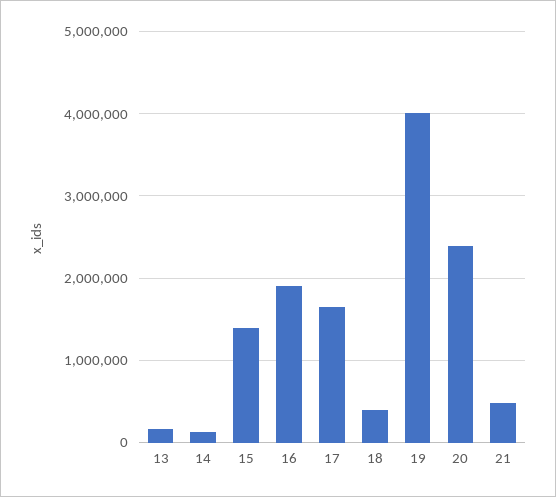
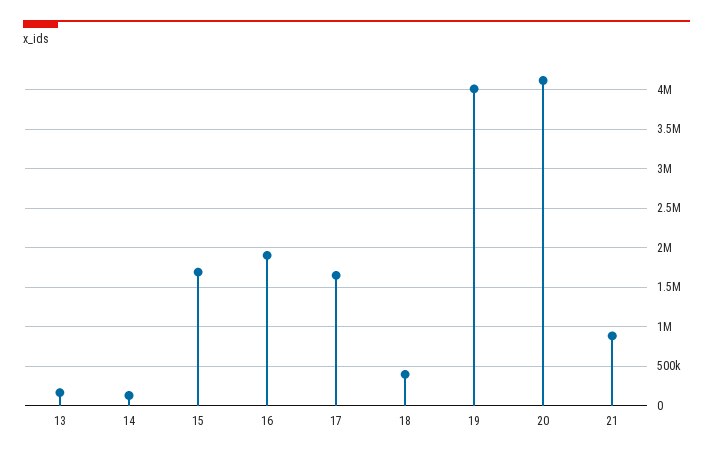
  {
    "13": 200000,
    "14": 100000,
-   "15": 1400000,
+   "15": 1700000,
    "16": 1900000,
    "17": 1700000,
    "18": 400000,
    "19": 4000000,
-   "20": 2400000,
+   "20": 4100000,
-   "21": 500000
+   "21": 900000
  }

